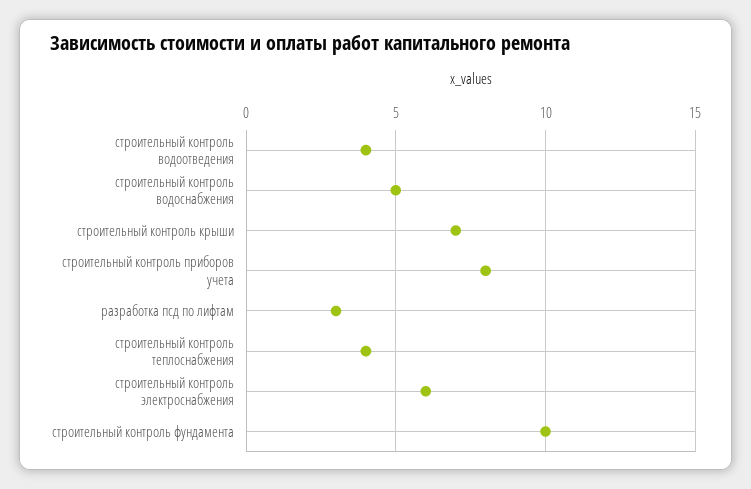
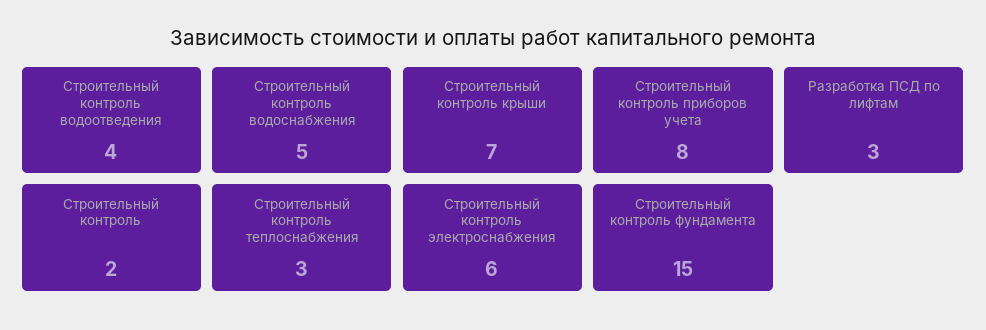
  {
    "строительный контроль водоотведения": 4,
    "строительный контроль водоснабжения": 5,
    "строительный контроль крыши": 7,
    "строительный контроль приборов учета": 8,
    "разработка псд по лифтам": 3,
-   "строительный контроль теплоснабжения": 4,
+   "строительный контроль теплоснабжения": 3,
    "строительный контроль электроснабжения": 6,
-   "строительный контроль фундамента": 10
+   "строительный контроль фундамента": 15,
+   "Строительный контроль": 2
  }

